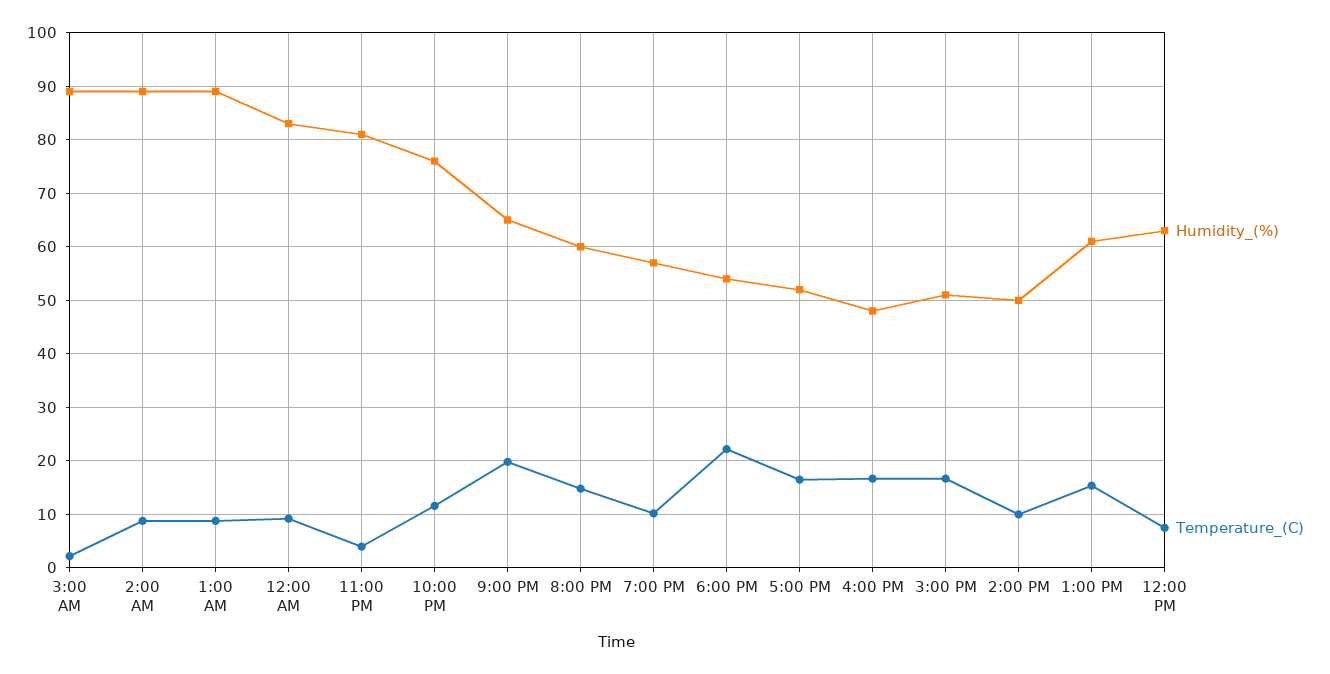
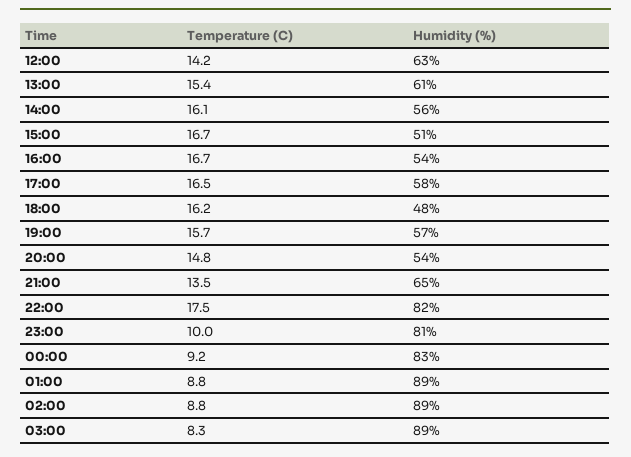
  {
    "Humidity_(%)": {
      "3:00 AM": 89,
      "2:00 AM": 89,
      "1:00 AM": 89,
      "12:00 AM": 83,
      "11:00 PM": 81,
-     "10:00 PM": 76,
+     "10:00 PM": 82,
      "9:00 PM": 65,
-     "8:00 PM": 60,
+     "8:00 PM": 54,
      "7:00 PM": 57,
-     "6:00 PM": 54,
+     "6:00 PM": 48,
-     "5:00 PM": 52,
+     "5:00 PM": 58,
-     "4:00 PM": 48,
+     "4:00 PM": 54,
      "3:00 PM": 51,
-     "2:00 PM": 50,
+     "2:00 PM": 56,
      "1:00 PM": 61,
      "12:00 PM": 63
    },
    "Temperature_(C)": {
-     "3:00 AM": 2,
+     "3:00 AM": 8.3,
      "2:00 AM": 8.8,
      "1:00 AM": 8.8,
      "12:00 AM": 9.2,
-     "11:00 PM": 4,
+     "11:00 PM": 10,
-     "10:00 PM": 12,
+     "10:00 PM": 17.5,
-     "9:00 PM": 20,
+     "9:00 PM": 13.5,
      "8:00 PM": 14.8,
-     "7:00 PM": 10,
+     "7:00 PM": 15.7,
-     "6:00 PM": 22,
+     "6:00 PM": 16.2,
      "5:00 PM": 16.5,
      "4:00 PM": 16.7,
      "3:00 PM": 16.7,
-     "2:00 PM": 10,
+     "2:00 PM": 16.1,
      "1:00 PM": 15.4,
-     "12:00 PM": 8
+     "12:00 PM": 14.2
    }
  }

